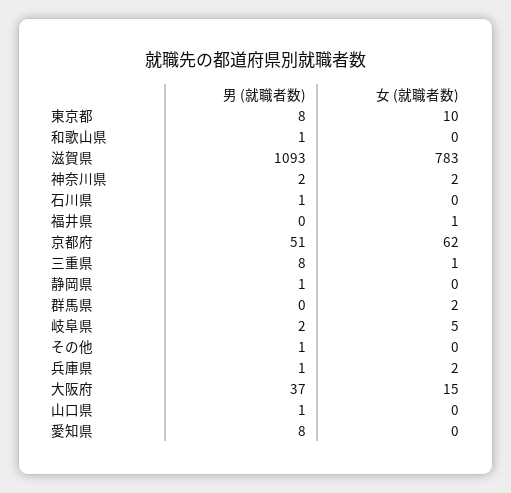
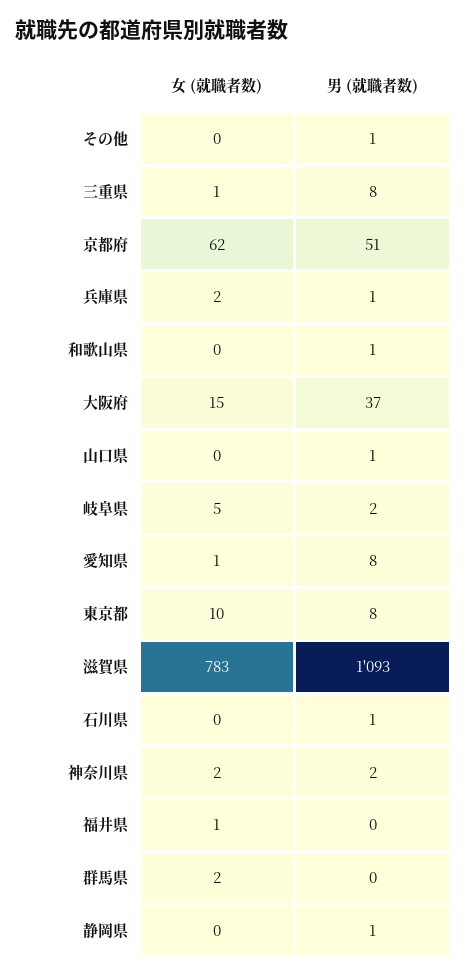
  {
    "男 (就職者数)": {
      "東京都": 8,
      "和歌山県": 1,
      "滋賀県": 1093,
      "神奈川県": 2,
      "石川県": 1,
      "福井県": 0,
      "京都府": 51,
      "三重県": 8,
      "静岡県": 1,
      "群馬県": 0,
      "岐阜県": 2,
      "その他": 1,
      "兵庫県": 1,
      "大阪府": 37,
      "山口県": 1,
      "愛知県": 8
    },
    "女 (就職者数)": {
      "東京都": 10,
      "和歌山県": 0,
      "滋賀県": 783,
      "神奈川県": 2,
      "石川県": 0,
      "福井県": 1,
      "京都府": 62,
      "三重県": 1,
      "静岡県": 0,
      "群馬県": 2,
      "岐阜県": 5,
      "その他": 0,
      "兵庫県": 2,
      "大阪府": 15,
      "山口県": 0,
-     "愛知県": 0
+     "愛知県": 1
    }
  }

